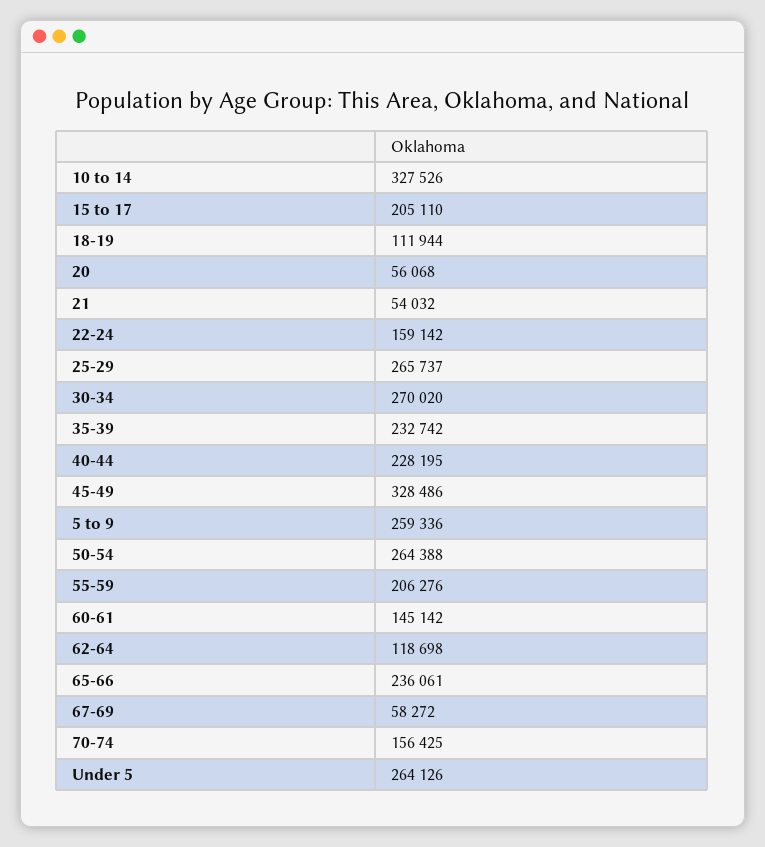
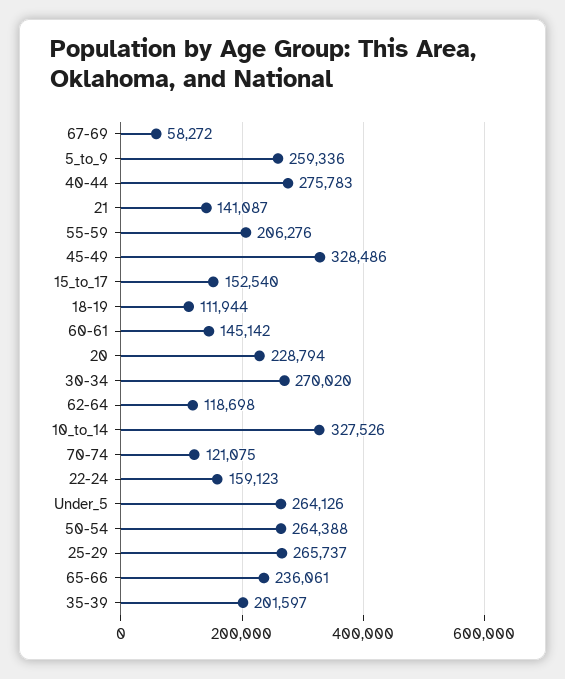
  {
    "10 to 14": 327526,
-   "15 to 17": 205110,
+   "15 to 17": 152540,
    "18-19": 111944,
-   "20": 56068,
+   "20": 228794,
-   "21": 54032,
+   "21": 141087,
-   "22-24": 159142,
+   "22-24": 159123,
    "25-29": 265737,
    "30-34": 270020,
-   "35-39": 232742,
+   "35-39": 201597,
-   "40-44": 228195,
+   "40-44": 275783,
    "45-49": 328486,
    "5 to 9": 259336,
    "50-54": 264388,
    "55-59": 206276,
    "60-61": 145142,
    "62-64": 118698,
    "65-66": 236061,
    "67-69": 58272,
-   "70-74": 156425,
+   "70-74": 121075,
    "Under 5": 264126
  }

